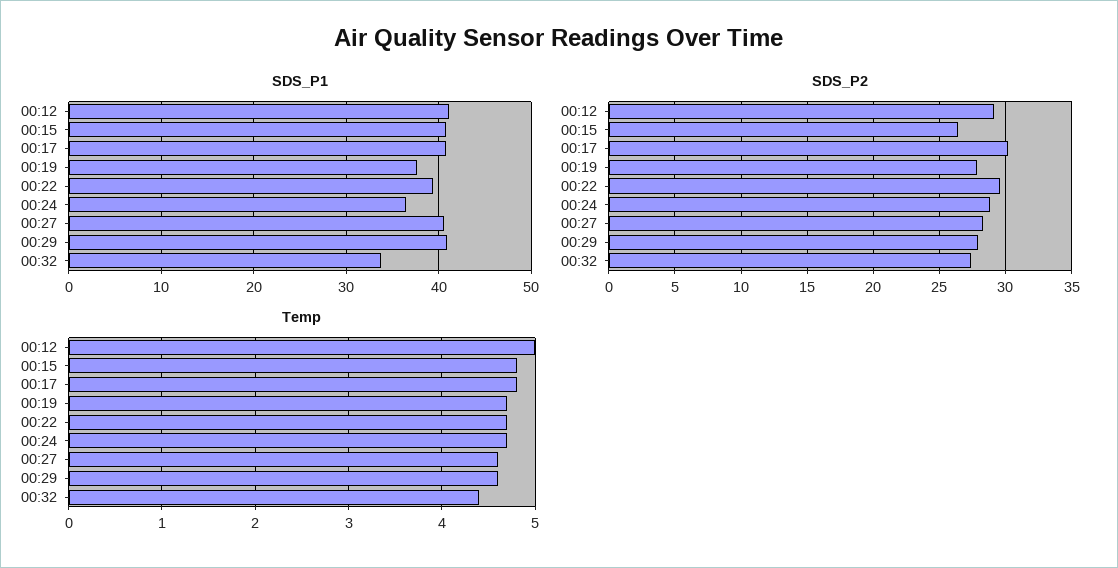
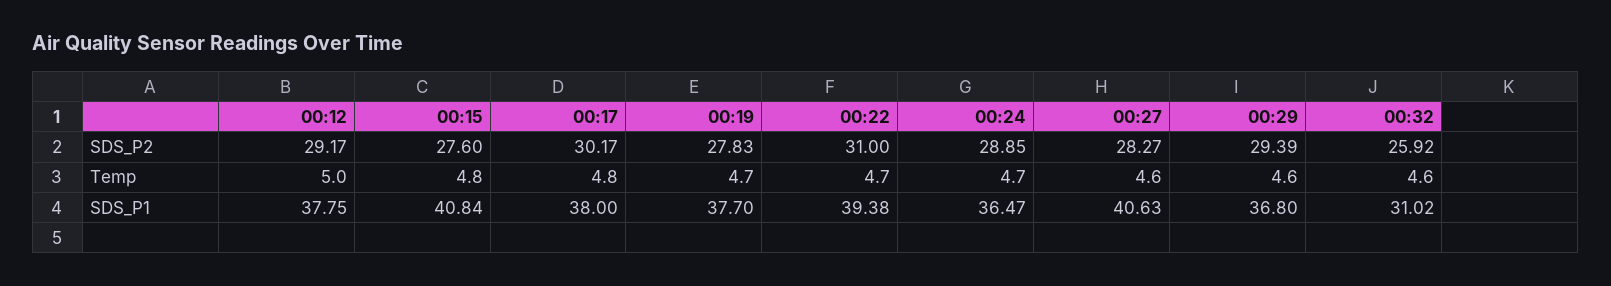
  {
    "SDS_P1": {
-     "00:12": 41,
+     "00:12": 37.75,
      "00:15": 40.84,
-     "00:17": 41,
+     "00:17": 38,
      "00:19": 37.7,
      "00:22": 39.38,
      "00:24": 36.47,
      "00:27": 40.63,
-     "00:29": 41,
+     "00:29": 36.8,
-     "00:32": 34
+     "00:32": 31.02
    },
    "SDS_P2": {
      "00:12": 29.17,
-     "00:15": 26.5,
+     "00:15": 27.6,
      "00:17": 30.17,
      "00:19": 27.83,
-     "00:22": 29.5,
+     "00:22": 31,
      "00:24": 28.85,
      "00:27": 28.27,
-     "00:29": 28,
+     "00:29": 29.39,
-     "00:32": 27.5
+     "00:32": 25.92
    },
    "Temp": {
      "00:12": 5,
      "00:15": 4.8,
      "00:17": 4.8,
      "00:19": 4.7,
      "00:22": 4.7,
      "00:24": 4.7,
      "00:27": 4.6,
      "00:29": 4.6,
-     "00:32": 4.4
+     "00:32": 4.6
    }
  }

